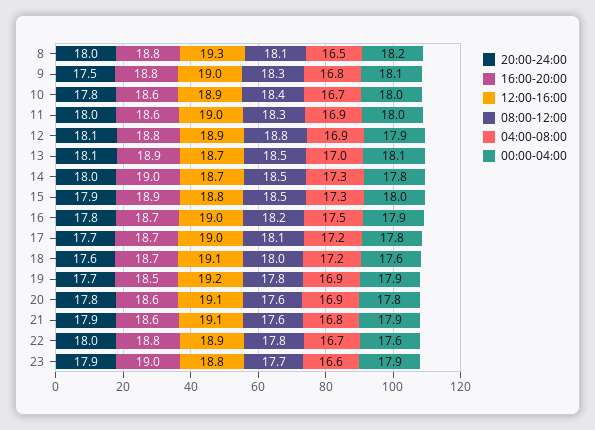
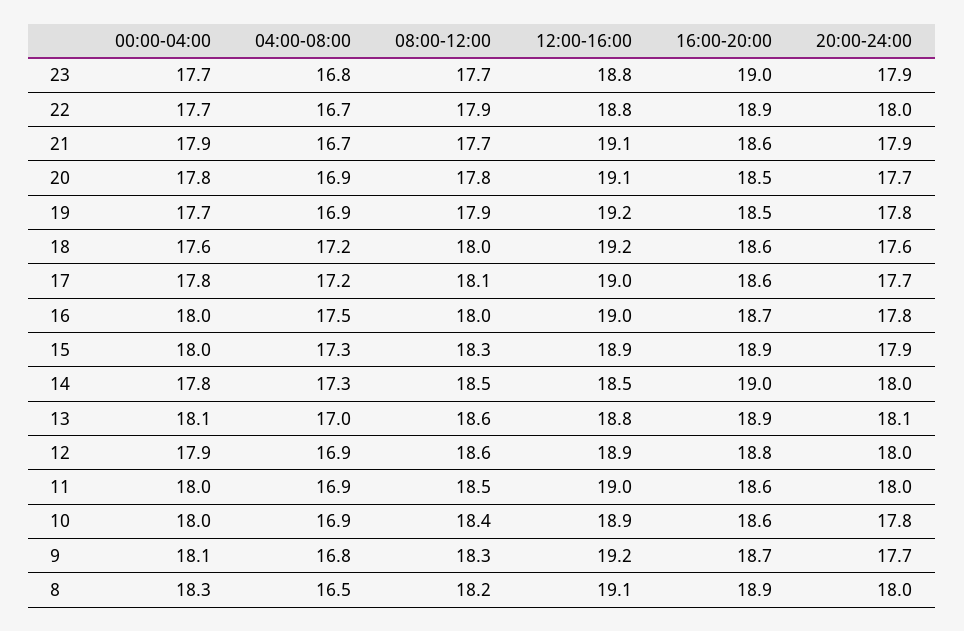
  {
    "20:00-24:00": {
      "8": 18,
-     "9": 17.5,
+     "9": 17.7,
      "10": 17.8,
      "11": 18,
-     "12": 18.1,
+     "12": 18,
      "13": 18.1,
      "14": 18,
      "15": 17.9,
      "16": 17.8,
      "17": 17.7,
      "18": 17.6,
-     "19": 17.7,
+     "19": 17.8,
-     "20": 17.8,
+     "20": 17.7,
      "21": 17.9,
      "22": 18,
      "23": 17.9
    },
    "16:00-20:00": {
-     "8": 18.8,
+     "8": 18.9,
-     "9": 18.8,
+     "9": 18.7,
      "10": 18.6,
      "11": 18.6,
      "12": 18.8,
      "13": 18.9,
      "14": 19,
      "15": 18.9,
      "16": 18.7,
-     "17": 18.7,
+     "17": 18.6,
-     "18": 18.7,
+     "18": 18.6,
      "19": 18.5,
-     "20": 18.6,
+     "20": 18.5,
      "21": 18.6,
-     "22": 18.8,
+     "22": 18.9,
      "23": 19
    },
    "12:00-16:00": {
-     "8": 19.3,
+     "8": 19.1,
-     "9": 19,
+     "9": 19.2,
      "10": 18.9,
      "11": 19,
      "12": 18.9,
-     "13": 18.7,
+     "13": 18.8,
-     "14": 18.7,
+     "14": 18.5,
-     "15": 18.8,
+     "15": 18.9,
      "16": 19,
      "17": 19,
-     "18": 19.1,
+     "18": 19.2,
      "19": 19.2,
      "20": 19.1,
      "21": 19.1,
-     "22": 18.9,
+     "22": 18.8,
      "23": 18.8
    },
    "08:00-12:00": {
-     "8": 18.1,
+     "8": 18.2,
      "9": 18.3,
      "10": 18.4,
-     "11": 18.3,
+     "11": 18.5,
-     "12": 18.8,
+     "12": 18.6,
-     "13": 18.5,
+     "13": 18.6,
      "14": 18.5,
-     "15": 18.5,
+     "15": 18.3,
-     "16": 18.2,
+     "16": 18,
      "17": 18.1,
      "18": 18,
-     "19": 17.8,
+     "19": 17.9,
-     "20": 17.6,
+     "20": 17.8,
-     "21": 17.6,
+     "21": 17.7,
-     "22": 17.8,
+     "22": 17.9,
      "23": 17.7
    },
    "04:00-08:00": {
      "8": 16.5,
      "9": 16.8,
-     "10": 16.7,
+     "10": 16.9,
      "11": 16.9,
      "12": 16.9,
      "13": 17,
      "14": 17.3,
      "15": 17.3,
      "16": 17.5,
      "17": 17.2,
      "18": 17.2,
      "19": 16.9,
      "20": 16.9,
-     "21": 16.8,
+     "21": 16.7,
      "22": 16.7,
-     "23": 16.6
+     "23": 16.8
    },
    "00:00-04:00": {
-     "8": 18.2,
+     "8": 18.3,
      "9": 18.1,
      "10": 18,
      "11": 18,
      "12": 17.9,
      "13": 18.1,
      "14": 17.8,
      "15": 18,
-     "16": 17.9,
+     "16": 18,
      "17": 17.8,
      "18": 17.6,
-     "19": 17.9,
+     "19": 17.7,
      "20": 17.8,
      "21": 17.9,
-     "22": 17.6,
+     "22": 17.7,
-     "23": 17.9
+     "23": 17.7
    }
  }

